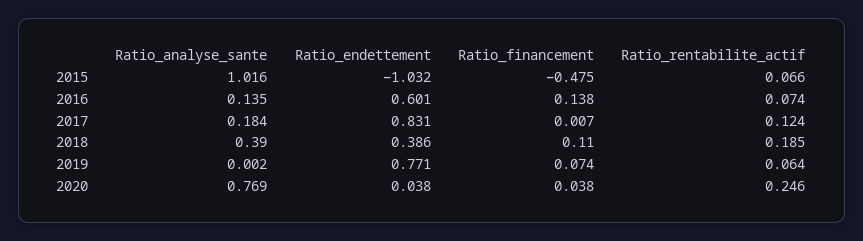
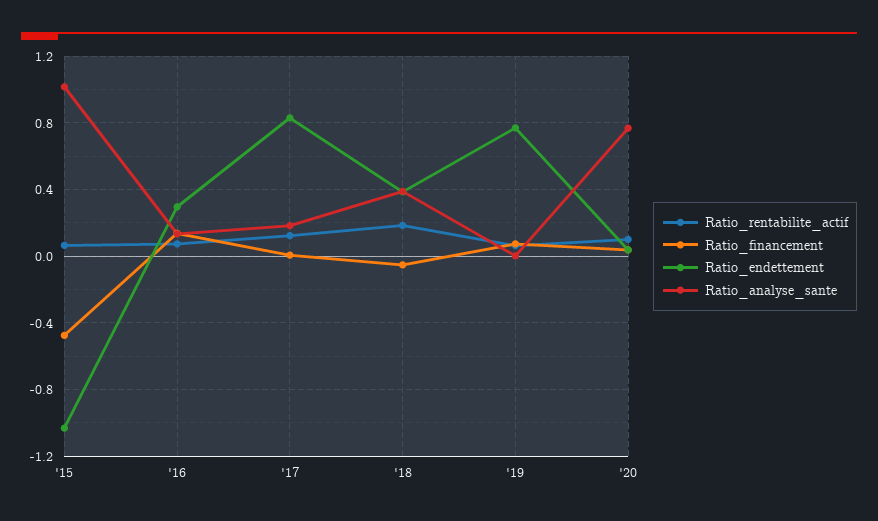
  {
    "Ratio_analyse_sante": {
      "2015": 1.016,
      "2016": 0.135,
      "2017": 0.184,
      "2018": 0.39,
      "2019": 0.002,
      "2020": 0.769
    },
    "Ratio_endettement": {
      "2015": -1.032,
-     "2016": 0.601,
+     "2016": 0.3,
      "2017": 0.831,
      "2018": 0.386,
      "2019": 0.771,
      "2020": 0.038
    },
    "Ratio_financement": {
      "2015": -0.475,
      "2016": 0.138,
      "2017": 0.007,
-     "2018": 0.11,
+     "2018": -0.05,
      "2019": 0.074,
      "2020": 0.038
    },
    "Ratio_rentabilite_actif": {
      "2015": 0.066,
      "2016": 0.074,
      "2017": 0.124,
      "2018": 0.185,
      "2019": 0.064,
-     "2020": 0.246
+     "2020": 0.1
    }
  }

